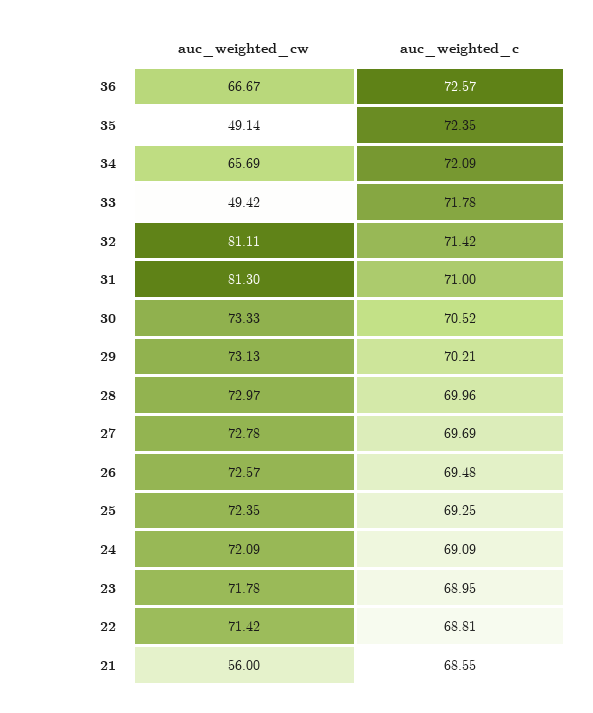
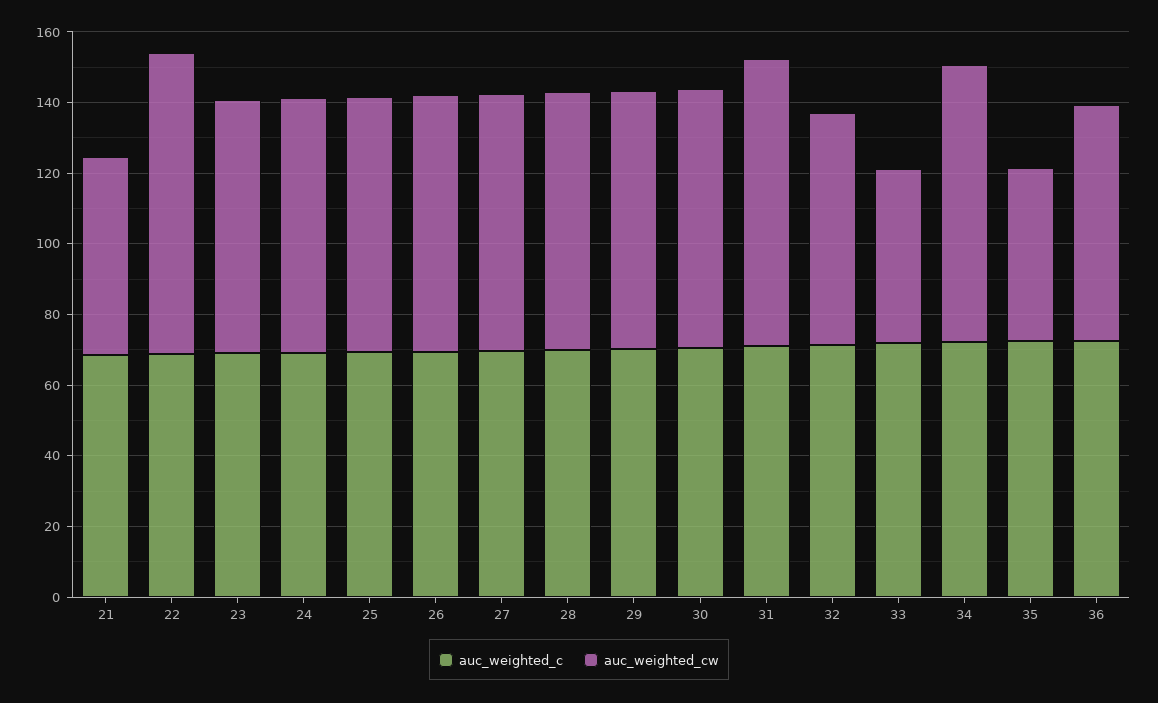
  {
    "auc_weighted_cw": {
      "36": 66.67,
      "35": 49.14,
-     "34": 65.69,
+     "34": 80,
      "33": 49.42,
-     "32": 81.11,
+     "32": 65,
      "31": 81.3,
      "30": 73.33,
      "29": 73.13,
      "28": 72.97,
      "27": 72.78,
      "26": 72.57,
      "25": 72.35,
      "24": 72.09,
      "23": 71.78,
-     "22": 71.42,
+     "22": 85,
      "21": 56
    },
    "auc_weighted_c": {
      "36": 72.57,
      "35": 72.35,
      "34": 72.09,
      "33": 71.78,
      "32": 71.42,
      "31": 71,
      "30": 70.52,
      "29": 70.21,
      "28": 69.96,
      "27": 69.69,
      "26": 69.48,
      "25": 69.25,
      "24": 69.09,
      "23": 68.95,
      "22": 68.81,
      "21": 68.55
    }
  }

